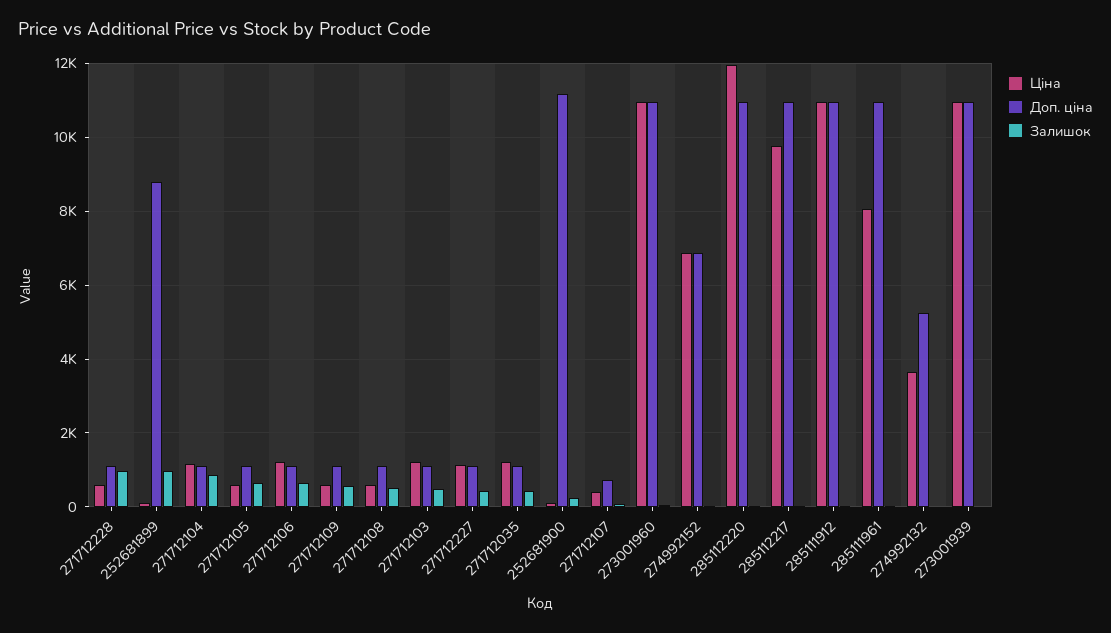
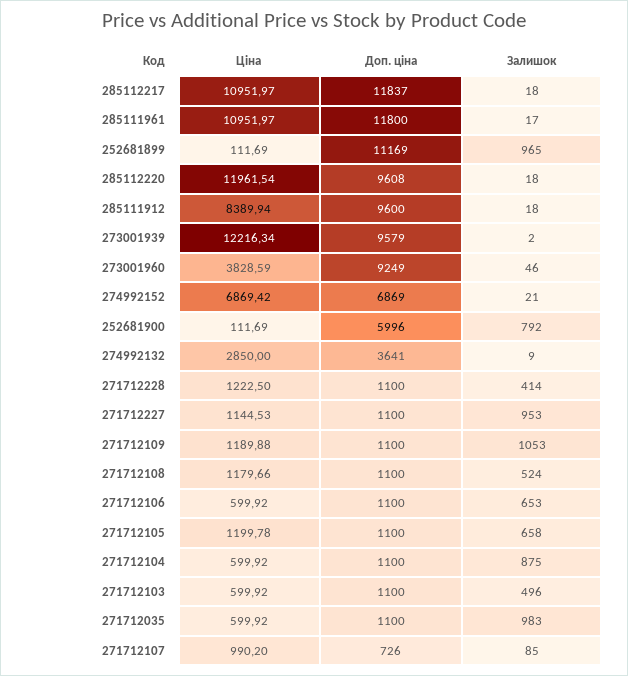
  {
    "Ціна": {
-     "271712228": 600,
+     "271712228": 1222.5,
      "252681899": 111.69,
-     "271712104": 1200,
+     "271712104": 599.92,
-     "271712105": 600,
+     "271712105": 1199.78,
-     "271712106": 1200,
+     "271712106": 599.92,
-     "271712109": 600,
+     "271712109": 1189.88,
-     "271712108": 600,
+     "271712108": 1179.66,
-     "271712103": 1200,
+     "271712103": 599.92,
      "271712227": 1144.53,
-     "271712035": 1200,
+     "271712035": 599.92,
      "252681900": 111.69,
-     "271712107": 400,
+     "271712107": 990.2,
-     "273001960": 11000,
+     "273001960": 3828.59,
      "274992152": 6869.42,
      "285112220": 11961.54,
-     "285112217": 9800,
+     "285112217": 10951.97,
-     "285111912": 11000,
+     "285111912": 8389.94,
-     "285111961": 8000,
+     "285111961": 10951.97,
-     "274992132": 3600,
+     "274992132": 2850,
-     "273001939": 11000
+     "273001939": 12216.34
    },
    "Доп. ціна": {
      "271712228": 1100,
-     "252681899": 8800,
+     "252681899": 11169,
      "271712104": 1100,
      "271712105": 1100,
      "271712106": 1100,
      "271712109": 1100,
      "271712108": 1100,
      "271712103": 1100,
      "271712227": 1100,
      "271712035": 1100,
-     "252681900": 11200,
+     "252681900": 5996,
      "271712107": 726,
-     "273001960": 11000,
+     "273001960": 9249,
      "274992152": 6869,
-     "285112220": 11000,
+     "285112220": 9608,
-     "285112217": 11000,
+     "285112217": 11837,
-     "285111912": 11000,
+     "285111912": 9600,
-     "285111961": 11000,
+     "285111961": 11800,
-     "274992132": 5200,
+     "274992132": 3641,
-     "273001939": 11000
+     "273001939": 9579
    },
    "Залишок": {
-     "271712228": 1000,
+     "271712228": 414,
      "252681899": 965,
      "271712104": 875,
      "271712105": 658,
      "271712106": 653,
-     "271712109": 600,
+     "271712109": 1053,
      "271712108": 524,
      "271712103": 496,
-     "271712227": 400,
+     "271712227": 953,
-     "271712035": 400,
+     "271712035": 983,
-     "252681900": 200,
+     "252681900": 792,
      "271712107": 85,
      "273001960": 46,
      "274992152": 21,
      "285112220": 18,
      "285112217": 18,
      "285111912": 18,
      "285111961": 17,
      "274992132": 9,
      "273001939": 2
    }
  }

